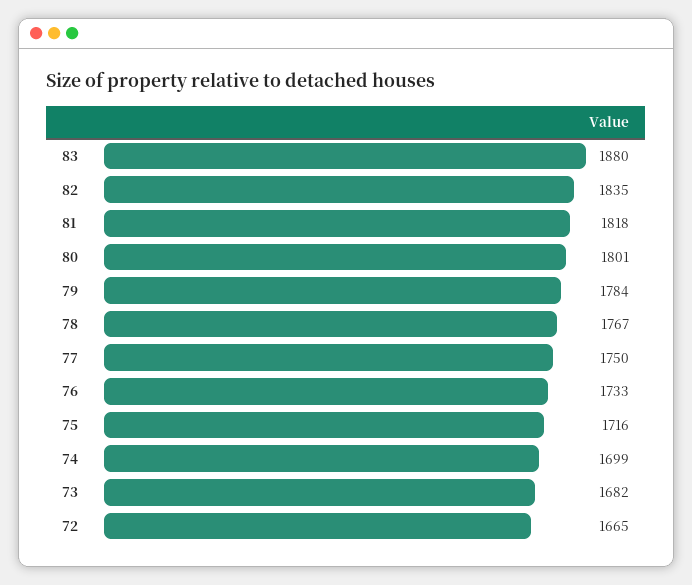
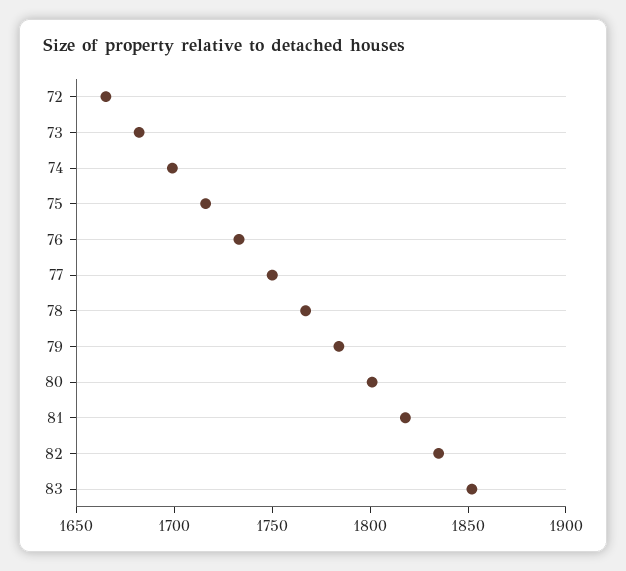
  {
-   "83": 1880,
+   "83": 1850,
    "82": 1835,
    "81": 1818,
    "80": 1801,
    "79": 1784,
    "78": 1767,
    "77": 1750,
    "76": 1733,
    "75": 1716,
    "74": 1699,
    "73": 1682,
    "72": 1665
  }

